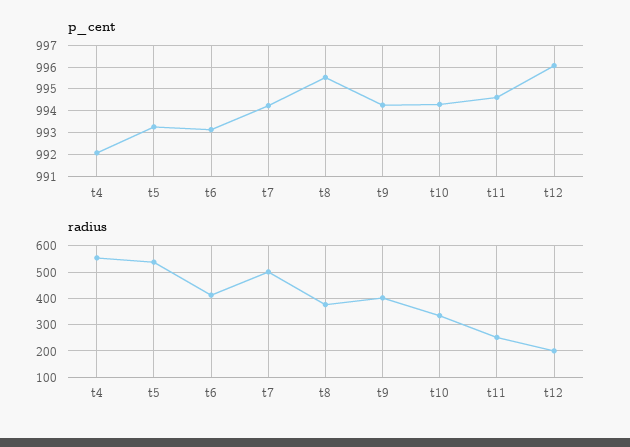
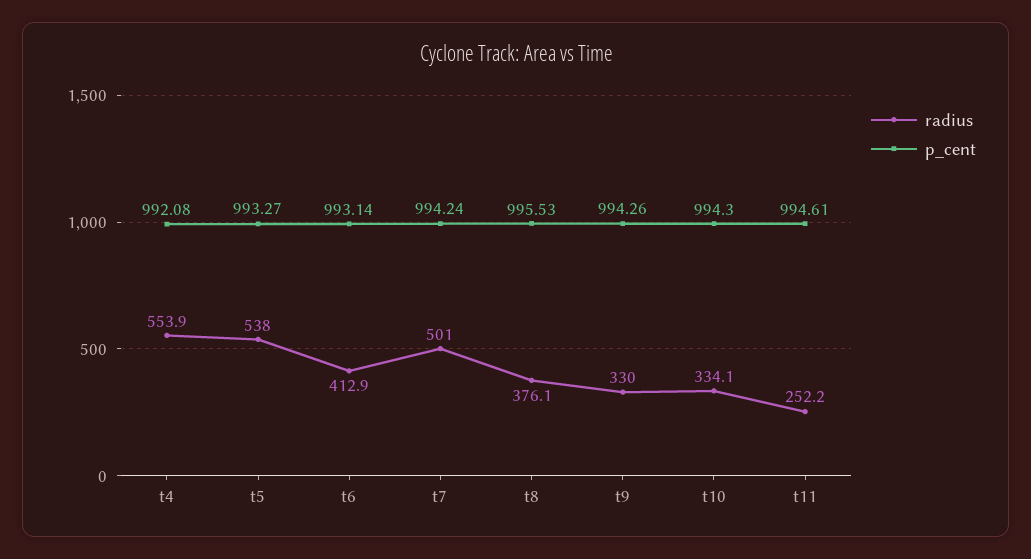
  {
    "p_cent": {
      "t4": 992.08,
      "t5": 993.27,
      "t6": 993.14,
      "t7": 994.24,
      "t8": 995.53,
      "t9": 994.26,
      "t10": 994.3,
-     "t11": 994.61,
+     "t11": 994.61
-     "t12": 996
    },
    "radius": {
      "t4": 553.9,
      "t5": 538,
      "t6": 412.9,
      "t7": 501,
      "t8": 376.1,
-     "t9": 400,
+     "t9": 330,
      "t10": 334.1,
-     "t11": 252.2,
+     "t11": 252.2
-     "t12": 200
    }
  }

